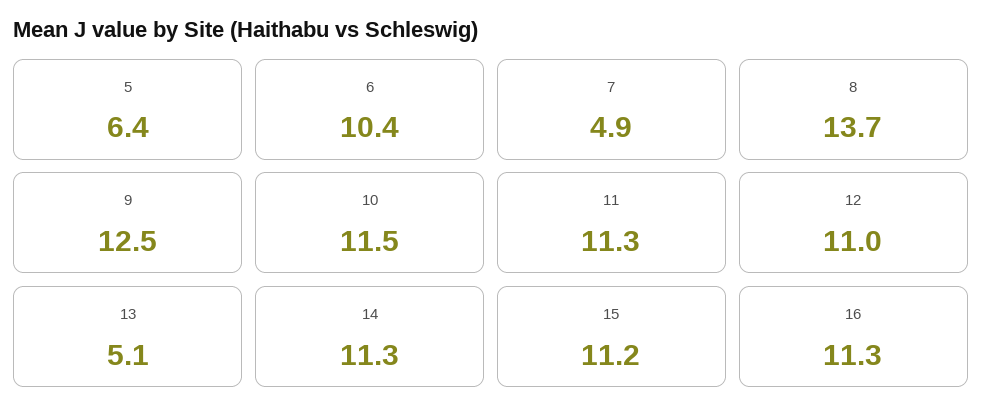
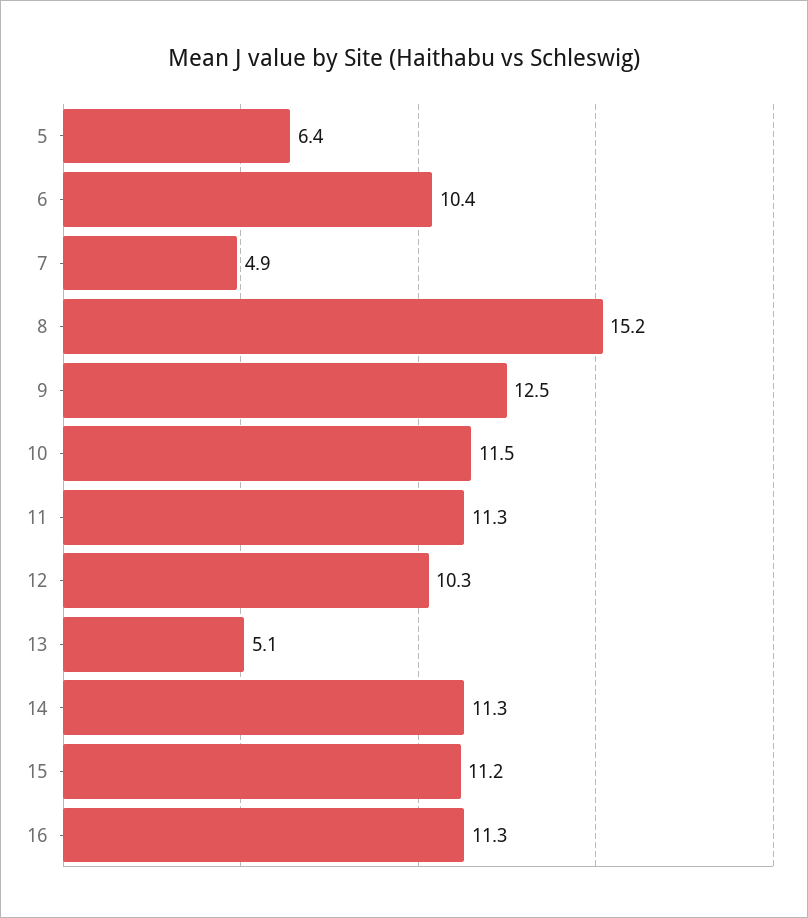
  {
    "5": 6.4,
    "6": 10.4,
    "7": 4.9,
-   "8": 13.7,
+   "8": 15.2,
    "9": 12.5,
    "10": 11.5,
    "11": 11.3,
-   "12": 11,
+   "12": 10.3,
    "13": 5.1,
    "14": 11.3,
    "15": 11.2,
    "16": 11.3
  }

